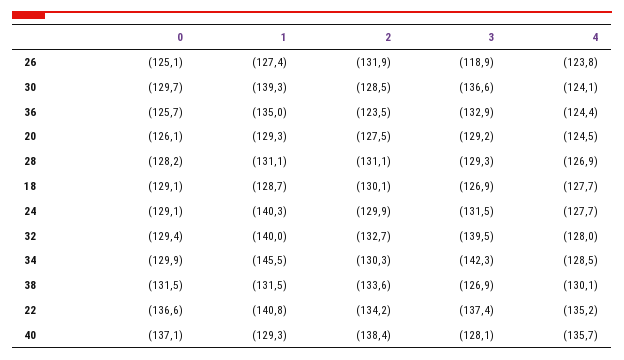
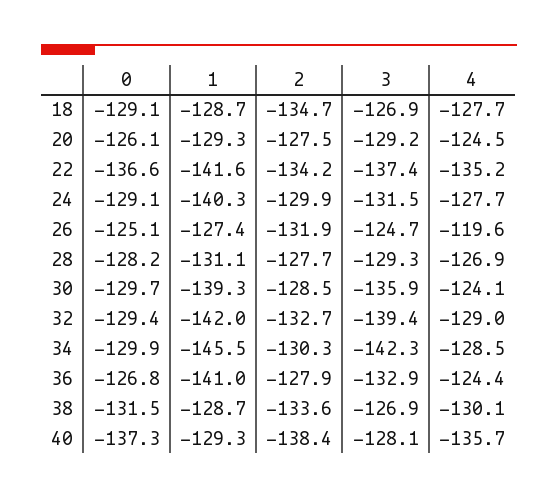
  {
    "0": {
      "26": -125.1,
      "30": -129.7,
-     "36": -125.7,
+     "36": -126.8,
      "20": -126.1,
      "28": -128.2,
      "18": -129.1,
      "24": -129.1,
      "32": -129.4,
      "34": -129.9,
      "38": -131.5,
      "22": -136.6,
-     "40": -137.1
+     "40": -137.3
    },
    "1": {
      "26": -127.4,
      "30": -139.3,
-     "36": -135,
+     "36": -141,
      "20": -129.3,
      "28": -131.1,
      "18": -128.7,
      "24": -140.3,
-     "32": -140,
+     "32": -142,
      "34": -145.5,
-     "38": -131.5,
+     "38": -128.7,
-     "22": -140.8,
+     "22": -141.6,
      "40": -129.3
    },
    "2": {
      "26": -131.9,
      "30": -128.5,
-     "36": -123.5,
+     "36": -127.9,
      "20": -127.5,
-     "28": -131.1,
+     "28": -127.7,
-     "18": -130.1,
+     "18": -134.7,
      "24": -129.9,
      "32": -132.7,
      "34": -130.3,
      "38": -133.6,
      "22": -134.2,
      "40": -138.4
    },
    "3": {
-     "26": -118.9,
+     "26": -124.7,
-     "30": -136.6,
+     "30": -135.9,
      "36": -132.9,
      "20": -129.2,
      "28": -129.3,
      "18": -126.9,
      "24": -131.5,
-     "32": -139.5,
+     "32": -139.4,
      "34": -142.3,
      "38": -126.9,
      "22": -137.4,
      "40": -128.1
    },
    "4": {
-     "26": -123.8,
+     "26": -119.6,
      "30": -124.1,
      "36": -124.4,
      "20": -124.5,
      "28": -126.9,
      "18": -127.7,
      "24": -127.7,
-     "32": -128,
+     "32": -129,
      "34": -128.5,
      "38": -130.1,
      "22": -135.2,
      "40": -135.7
    }
  }

